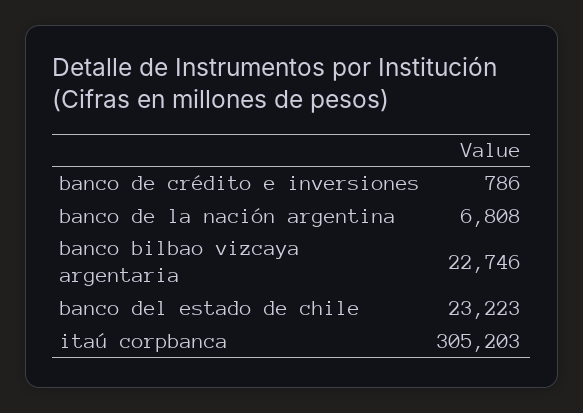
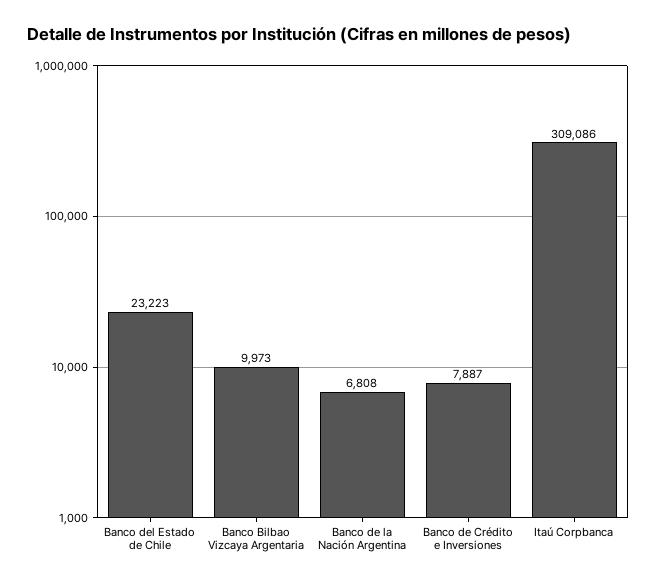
  {
-   "banco de crédito e inversiones": 786,
+   "banco de crédito e inversiones": 7887,
    "banco de la nación argentina": 6808,
-   "banco bilbao vizcaya argentaria": 22746,
+   "banco bilbao vizcaya argentaria": 9973,
    "banco del estado de chile": 23223,
-   "itaú corpbanca": 305203
+   "itaú corpbanca": 309086
  }

